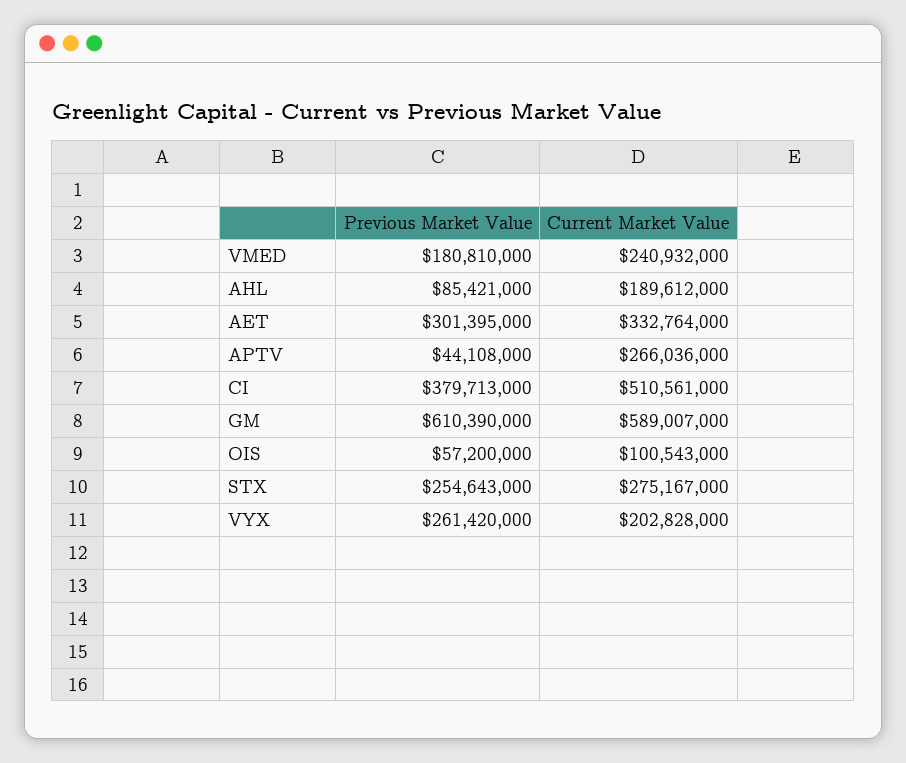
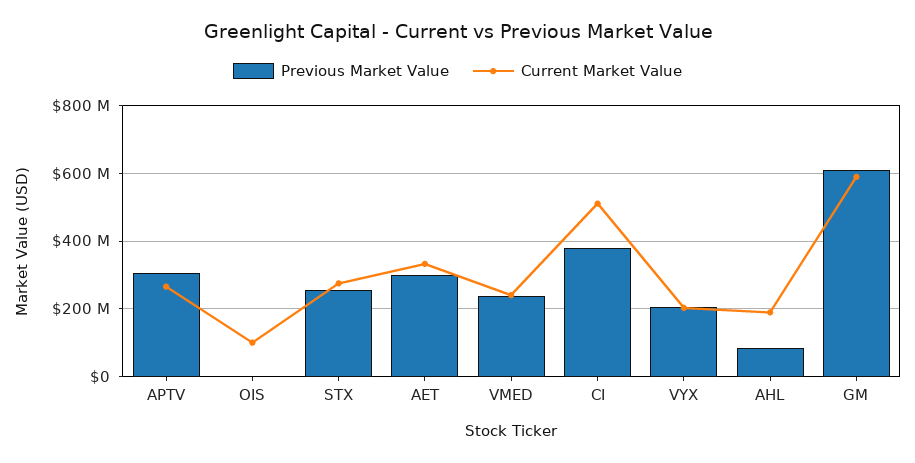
  {
    "Previous Market Value": {
-     "VMED": 180810000,
+     "VMED": 240000000,
      "AHL": 85421000,
      "AET": 301395000,
-     "APTV": 44108000,
+     "APTV": 300000000,
      "CI": 379713000,
      "GM": 610390000,
-     "OIS": 57200000,
+     "OIS": 0,
      "STX": 254643000,
-     "VYX": 261420000
+     "VYX": 200000000
    },
    "Current Market Value": {
      "VMED": 240932000,
      "AHL": 189612000,
      "AET": 332764000,
      "APTV": 266036000,
      "CI": 510561000,
      "GM": 589007000,
      "OIS": 100543000,
      "STX": 275167000,
      "VYX": 202828000
    }
  }

